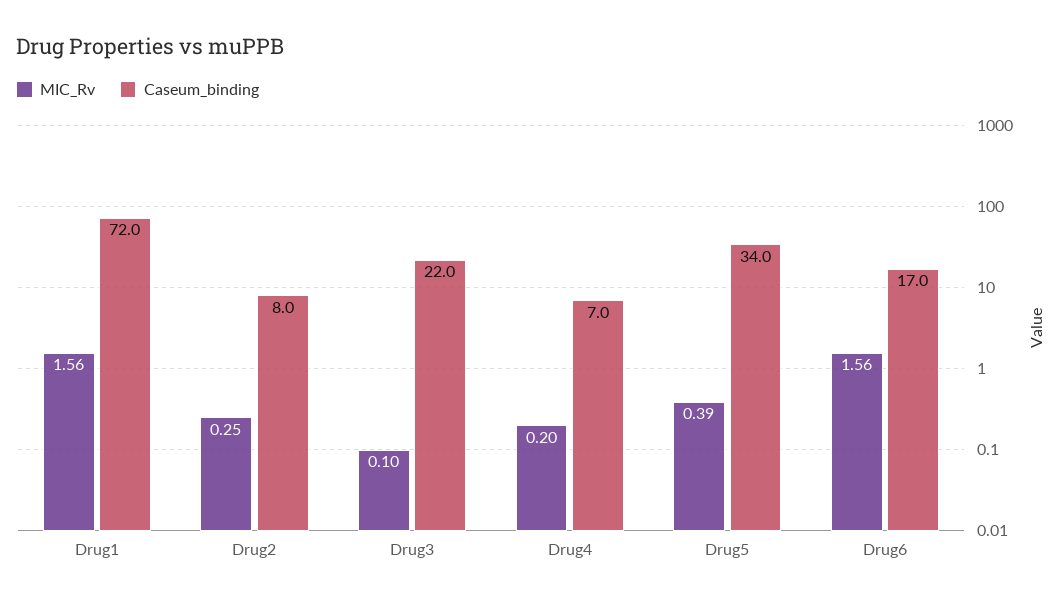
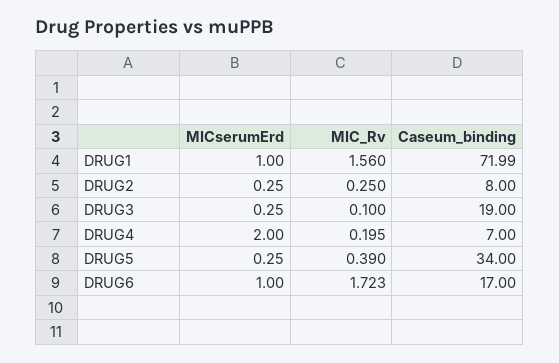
  {
    "MIC_Rv": {
      "Drug1": 1.56,
      "Drug2": 0.25,
      "Drug3": 0.1,
      "Drug4": 0.195,
      "Drug5": 0.39,
-     "Drug6": 1.56
+     "Drug6": 1.723
    },
    "Caseum_binding": {
      "Drug1": 71.99,
      "Drug2": 8,
-     "Drug3": 22,
+     "Drug3": 19,
      "Drug4": 7,
      "Drug5": 34,
      "Drug6": 17
-   }
+   },
+   "MICserumErd": {
+     "Drug1": 1,
+     "Drug2": 0.25,
+     "Drug3": 0.25,
+     "Drug4": 2,
+     "Drug5": 0.25,
+     "Drug6": 1
+   }
  }

